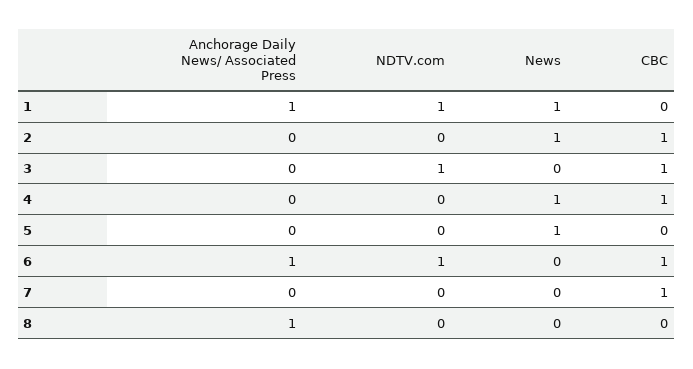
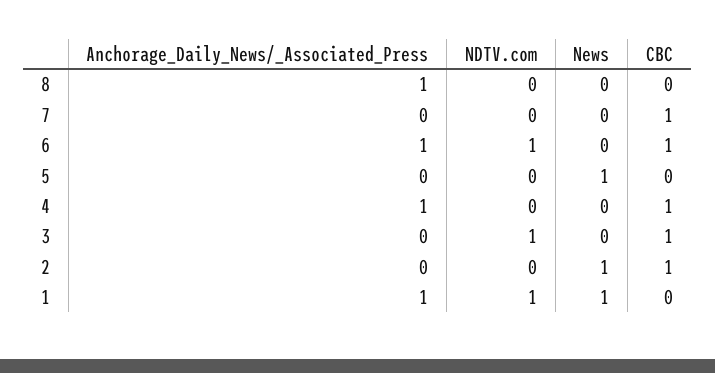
  {
    "Anchorage Daily News/ Associated Press": {
      "1": 1,
      "2": 0,
      "3": 0,
-     "4": 0,
+     "4": 1,
      "5": 0,
      "6": 1,
      "7": 0,
      "8": 1
    },
    "NDTV.com": {
      "1": 1,
      "2": 0,
      "3": 1,
      "4": 0,
      "5": 0,
      "6": 1,
      "7": 0,
      "8": 0
    },
    "News": {
      "1": 1,
      "2": 1,
      "3": 0,
-     "4": 1,
+     "4": 0,
      "5": 1,
      "6": 0,
      "7": 0,
      "8": 0
    },
    "CBC": {
      "1": 0,
      "2": 1,
      "3": 1,
      "4": 1,
      "5": 0,
      "6": 1,
      "7": 1,
      "8": 0
    }
  }

